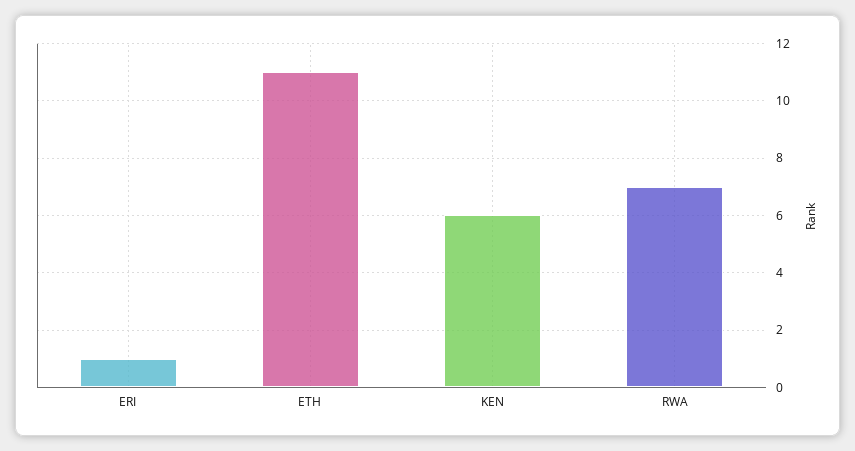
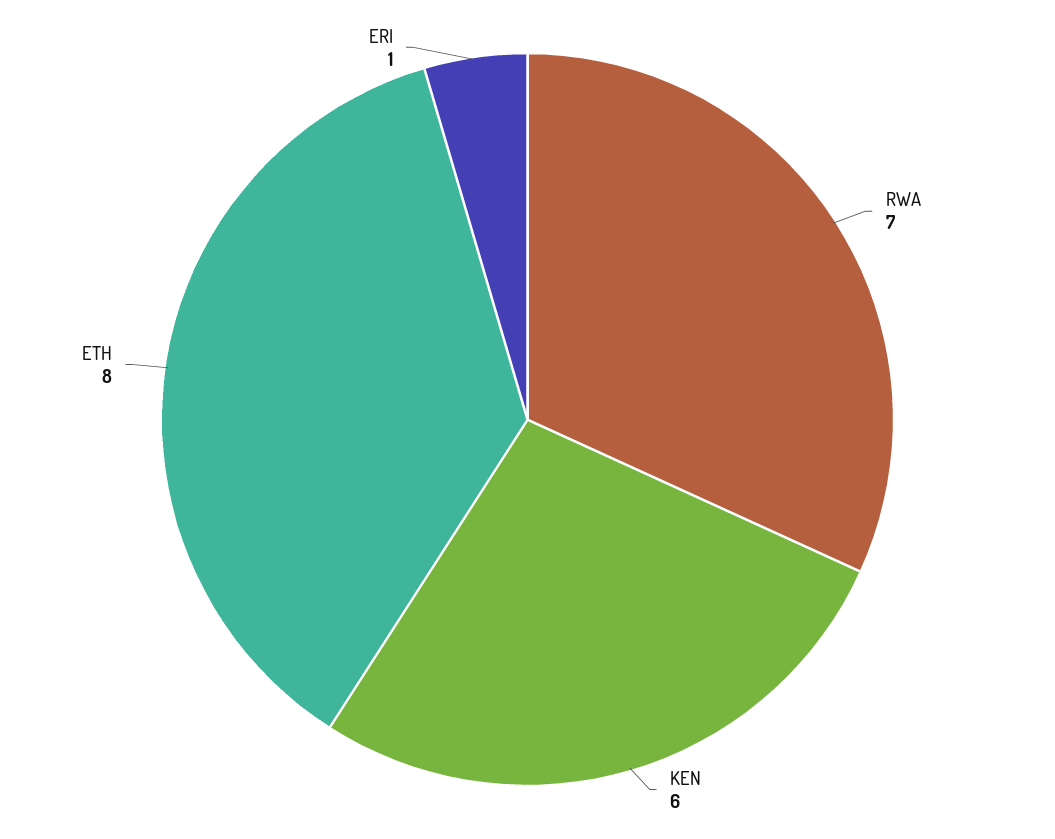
  {
    "ERI": 1,
-   "ETH": 11,
+   "ETH": 8,
    "KEN": 6,
    "RWA": 7
  }

